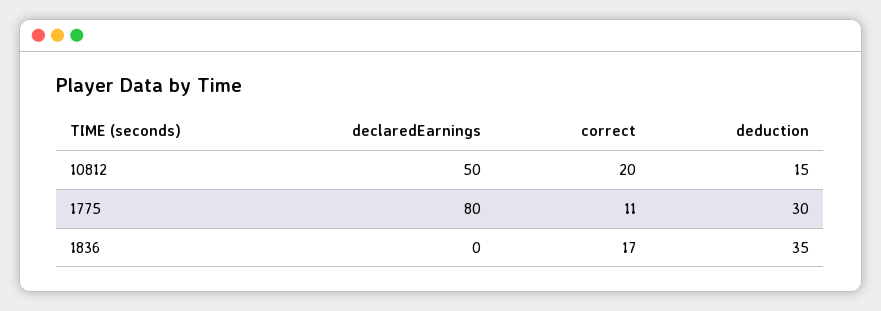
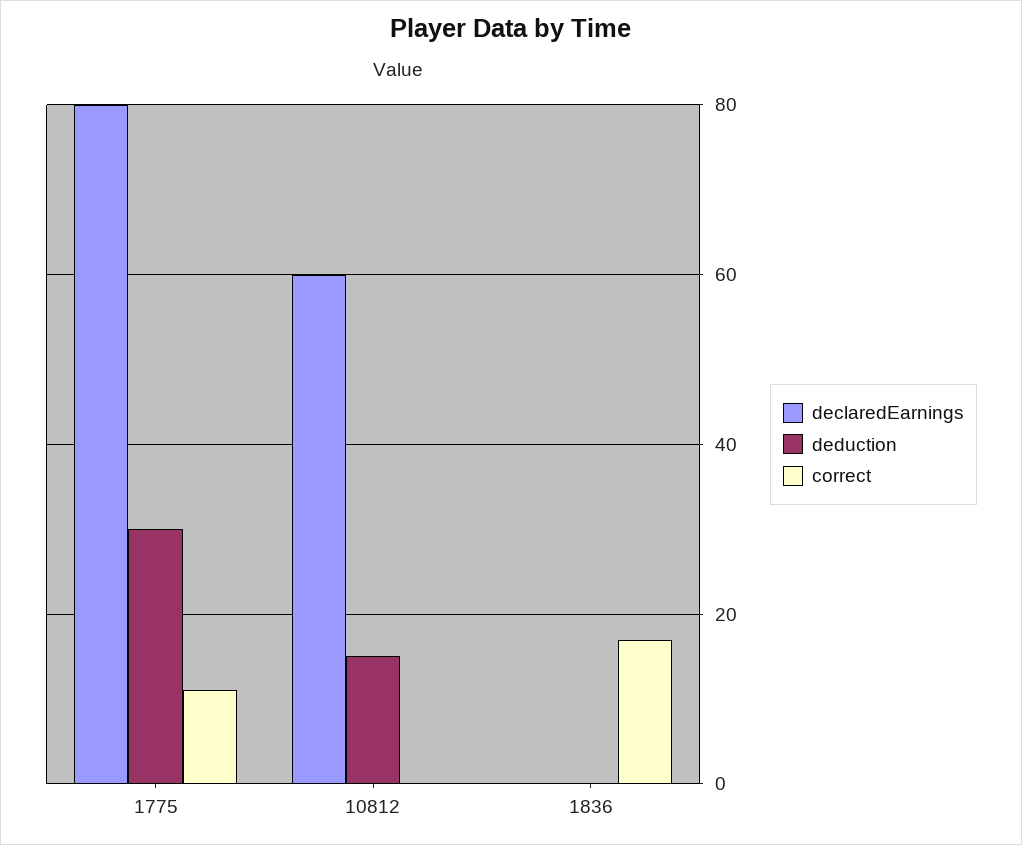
  {
    "declaredEarnings": {
-     "10812": 50,
+     "10812": 60,
      "1775": 80,
      "1836": 0
    },
    "correct": {
-     "10812": 20,
+     "10812": 0,
      "1775": 11,
      "1836": 17
    },
    "deduction": {
      "10812": 15,
      "1775": 30,
-     "1836": 35
+     "1836": 0
    }
  }

